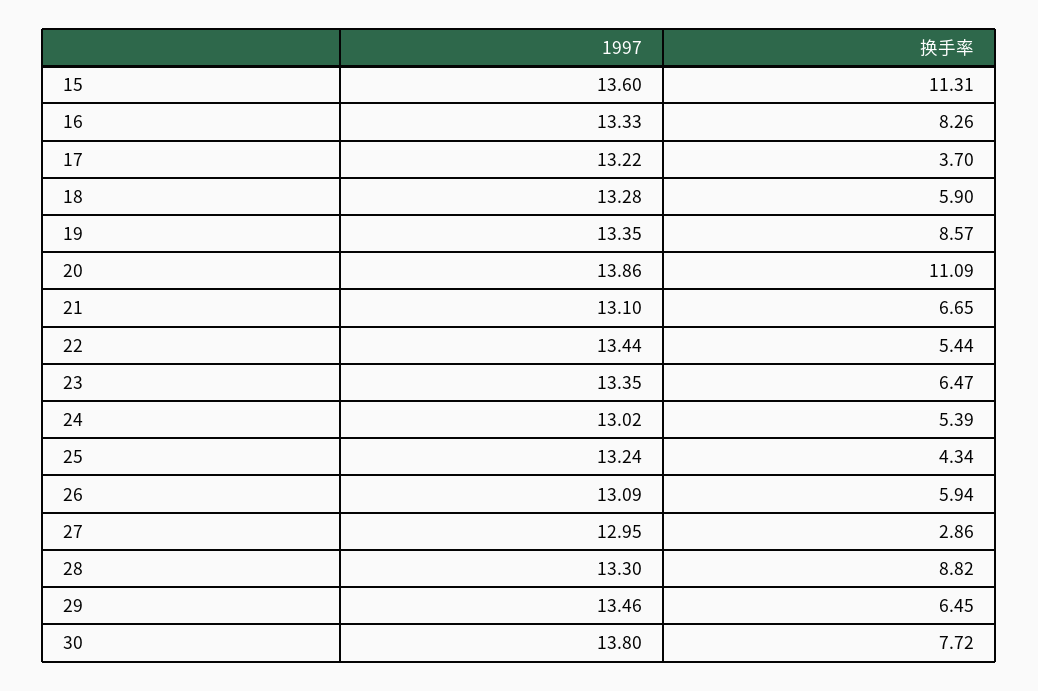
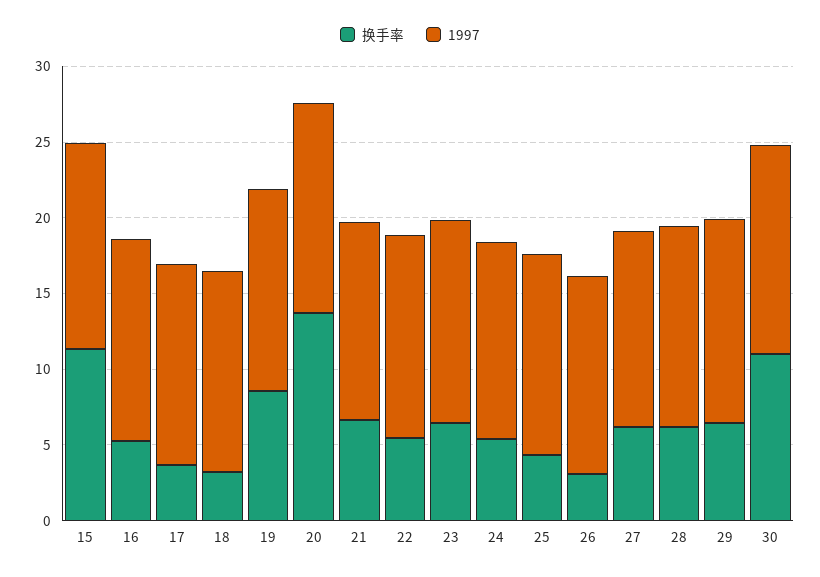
  {
    "1997": {
      "15": 13.6,
      "16": 13.33,
      "17": 13.22,
      "18": 13.28,
      "19": 13.35,
      "20": 13.86,
      "21": 13.1,
      "22": 13.44,
      "23": 13.35,
      "24": 13.02,
      "25": 13.24,
      "26": 13.09,
      "27": 12.95,
      "28": 13.3,
      "29": 13.46,
      "30": 13.8
    },
    "换手率": {
      "15": 11.31,
-     "16": 8.26,
+     "16": 5,
      "17": 3.7,
-     "18": 5.9,
+     "18": 3,
      "19": 8.57,
-     "20": 11.09,
+     "20": 14,
      "21": 6.65,
      "22": 5.44,
      "23": 6.47,
      "24": 5.39,
      "25": 4.34,
-     "26": 5.94,
+     "26": 3,
-     "27": 2.86,
+     "27": 6,
-     "28": 8.82,
+     "28": 6,
      "29": 6.45,
-     "30": 7.72
+     "30": 11
    }
  }

